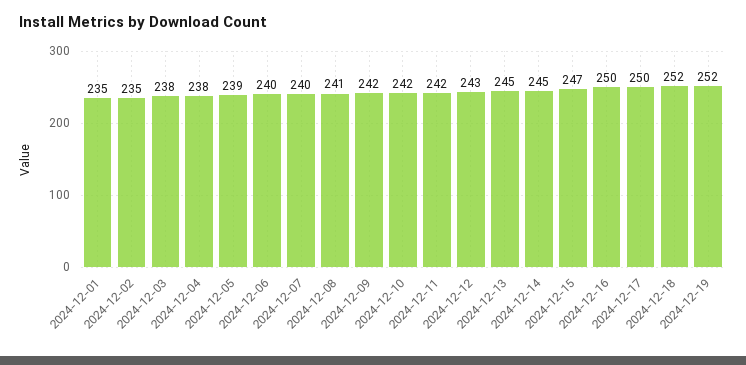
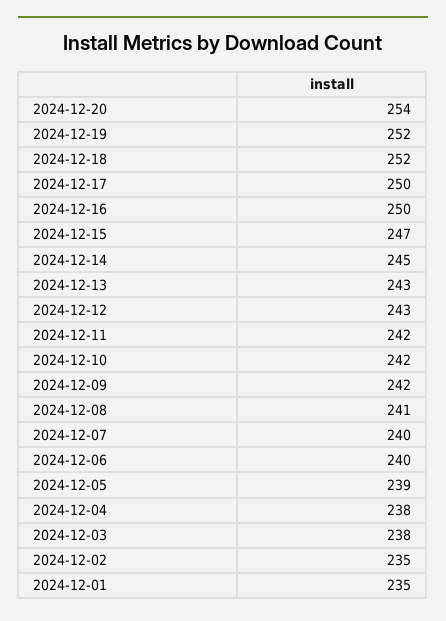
  {
    "2024-12-01": 235,
    "2024-12-02": 235,
    "2024-12-03": 238,
    "2024-12-04": 238,
    "2024-12-05": 239,
    "2024-12-06": 240,
    "2024-12-07": 240,
    "2024-12-08": 241,
    "2024-12-09": 242,
    "2024-12-10": 242,
    "2024-12-11": 242,
    "2024-12-12": 243,
-   "2024-12-13": 245,
+   "2024-12-13": 243,
    "2024-12-14": 245,
    "2024-12-15": 247,
    "2024-12-16": 250,
    "2024-12-17": 250,
    "2024-12-18": 252,
-   "2024-12-19": 252
+   "2024-12-19": 252,
+   "2024-12-20": 254
  }

